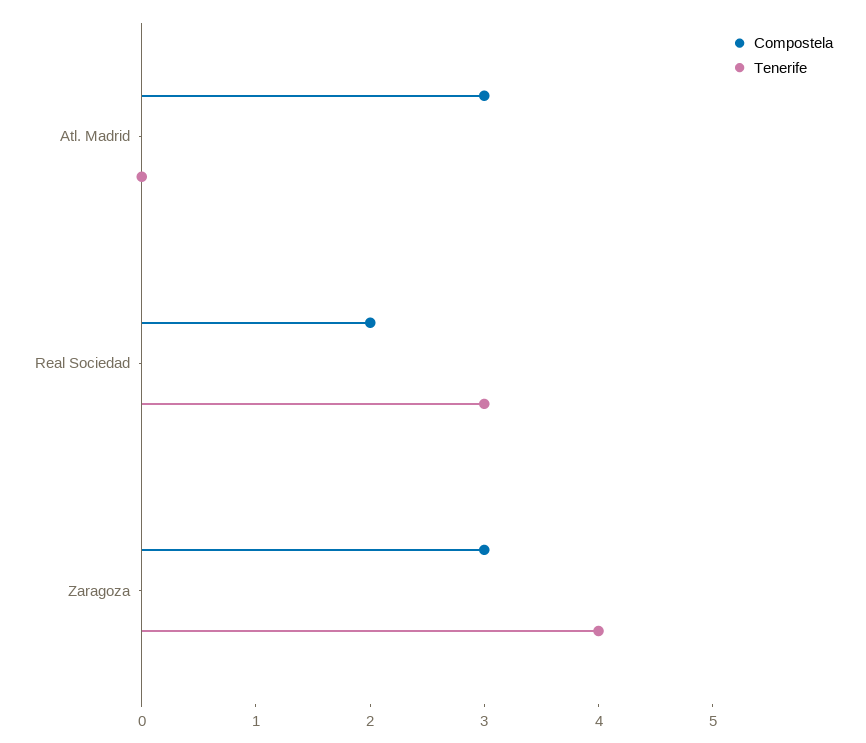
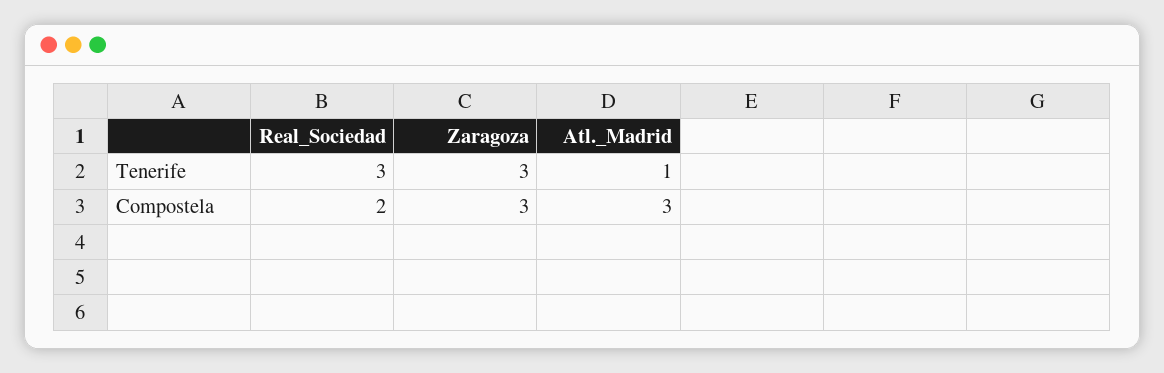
  {
    "Compostela": {
      "Atl. Madrid": 3,
      "Real Sociedad": 2,
      "Zaragoza": 3
    },
    "Tenerife": {
-     "Atl. Madrid": 0,
+     "Atl. Madrid": 1,
      "Real Sociedad": 3,
-     "Zaragoza": 4
+     "Zaragoza": 3
    }
  }

